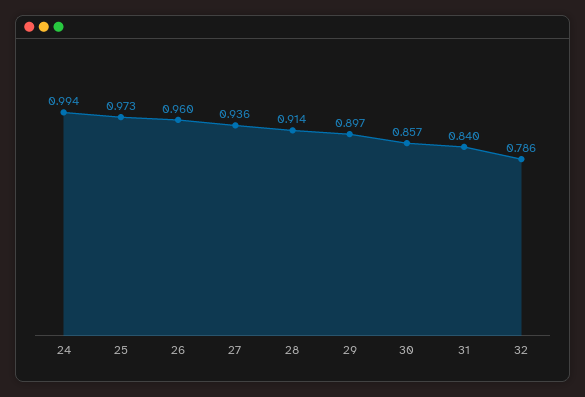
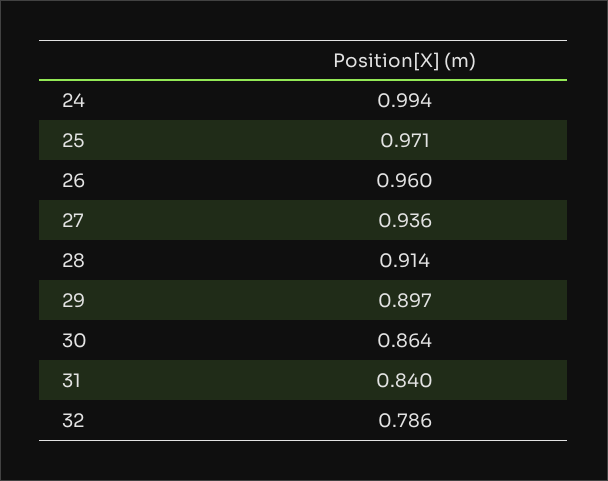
  {
    "24": 0.994,
-   "25": 0.973,
+   "25": 0.971,
    "26": 0.96,
    "27": 0.936,
    "28": 0.914,
    "29": 0.897,
-   "30": 0.857,
+   "30": 0.864,
    "31": 0.84,
    "32": 0.786
  }

